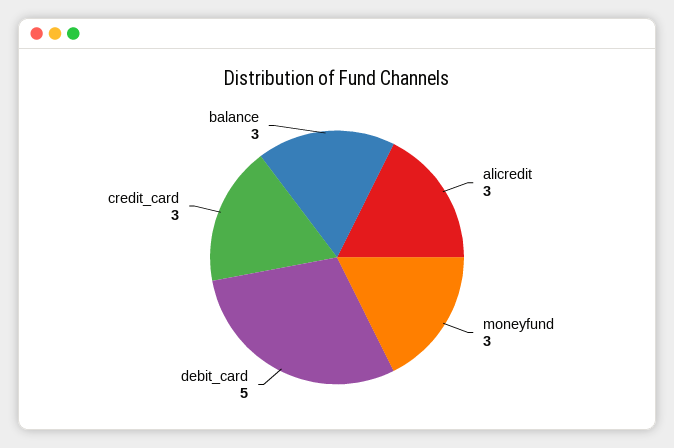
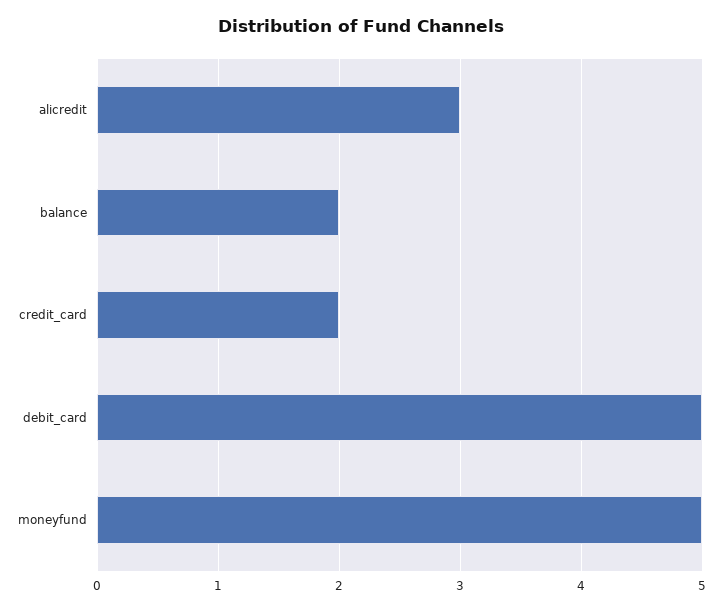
  {
    "alicredit": 3,
-   "moneyfund": 3,
+   "moneyfund": 5,
    "debit_card": 5,
-   "credit_card": 3,
+   "credit_card": 2,
-   "balance": 3
+   "balance": 2
  }

